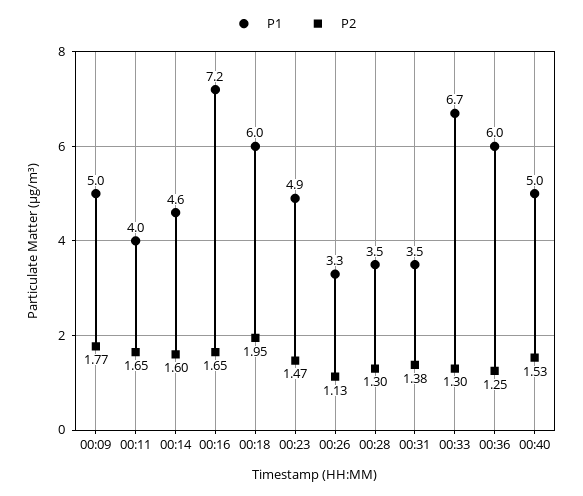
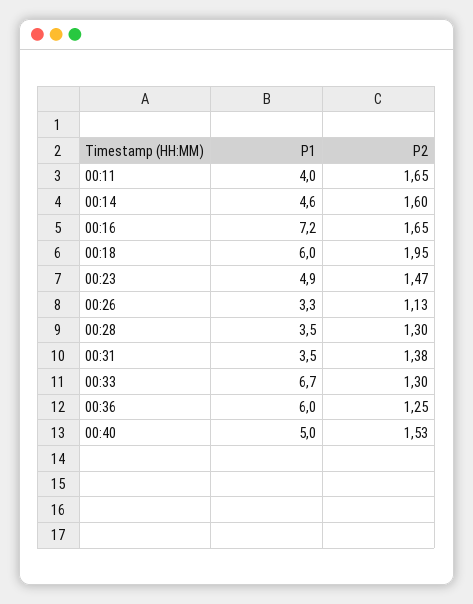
  {
    "P1": {
-     "00:09": 5,
      "00:11": 4,
      "00:14": 4.6,
      "00:16": 7.2,
      "00:18": 6,
      "00:23": 4.9,
      "00:26": 3.3,
      "00:28": 3.5,
      "00:31": 3.5,
      "00:33": 6.7,
      "00:36": 6,
      "00:40": 5
    },
    "P2": {
-     "00:09": 1.77,
      "00:11": 1.65,
      "00:14": 1.6,
      "00:16": 1.65,
      "00:18": 1.95,
      "00:23": 1.47,
      "00:26": 1.13,
      "00:28": 1.3,
      "00:31": 1.38,
      "00:33": 1.3,
      "00:36": 1.25,
      "00:40": 1.53
    }
  }

